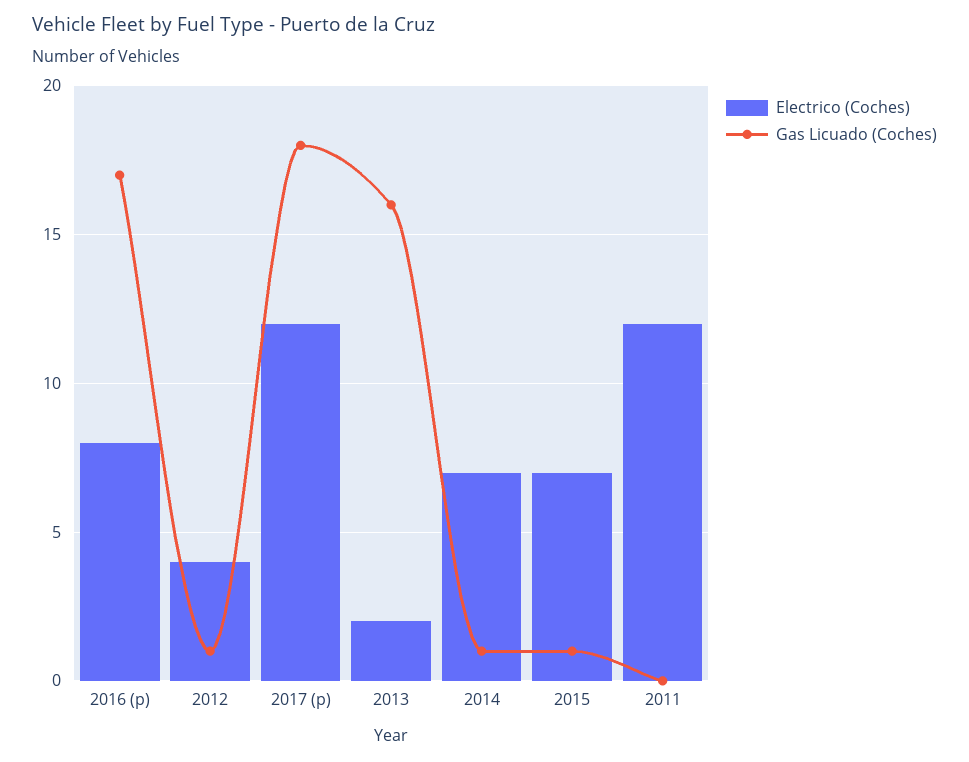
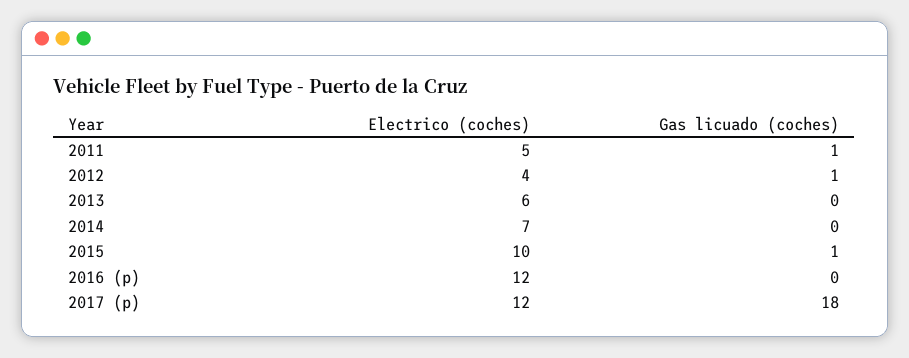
  {
    "Electrico (Coches)": {
-     "2016 (p)": 8,
+     "2016 (p)": 12,
      "2012": 4,
      "2017 (p)": 12,
-     "2013": 2,
+     "2013": 6,
      "2014": 7,
-     "2015": 7,
+     "2015": 10,
-     "2011": 12
+     "2011": 5
    },
    "Gas Licuado (Coches)": {
-     "2016 (p)": 17,
+     "2016 (p)": 0,
      "2012": 1,
      "2017 (p)": 18,
-     "2013": 16,
+     "2013": 0,
-     "2014": 1,
+     "2014": 0,
      "2015": 1,
-     "2011": 0
+     "2011": 1
    }
  }

